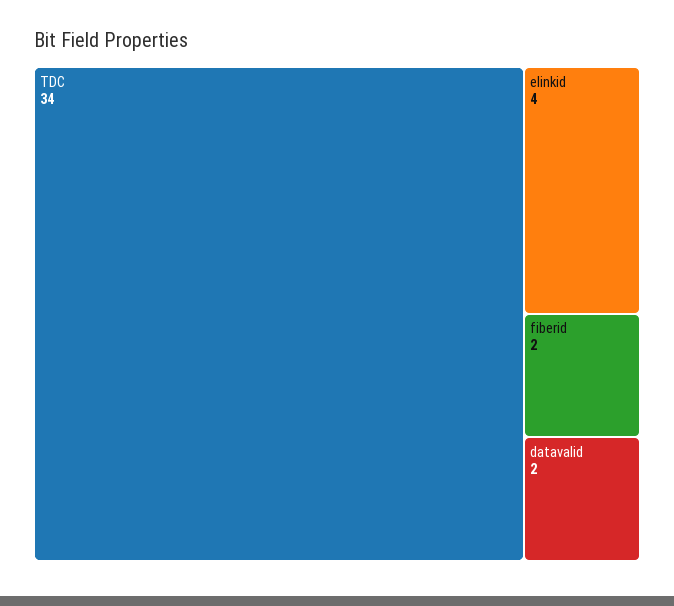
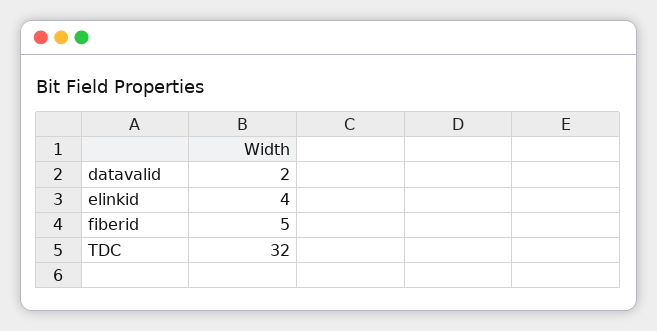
  {
-   "TDC": 34,
+   "TDC": 32,
    "elinkid": 4,
-   "fiberid": 2,
+   "fiberid": 5,
    "datavalid": 2
  }

